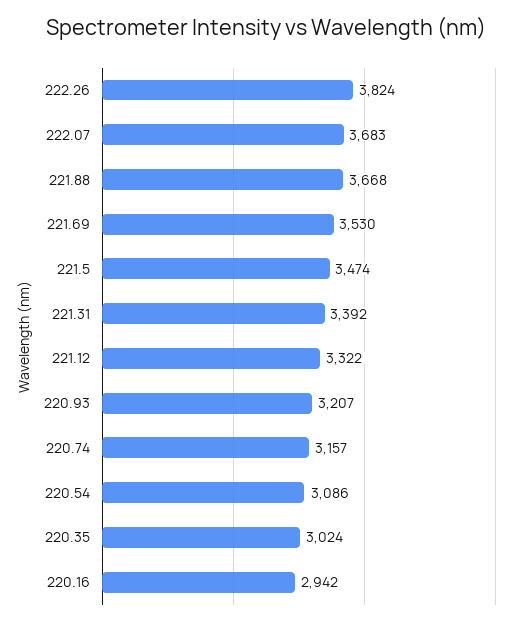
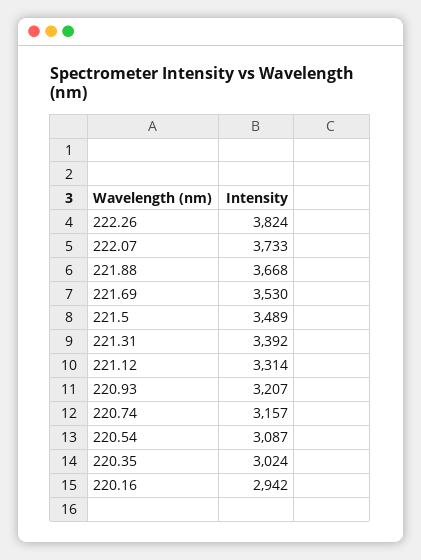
  {
    "222.26": 3824,
-   "222.07": 3683,
+   "222.07": 3733,
    "221.88": 3668,
    "221.69": 3530,
-   "221.5": 3474,
+   "221.5": 3489,
    "221.31": 3392,
-   "221.12": 3322,
+   "221.12": 3314,
    "220.93": 3207,
    "220.74": 3157,
-   "220.54": 3086,
+   "220.54": 3087,
    "220.35": 3024,
    "220.16": 2942
  }

